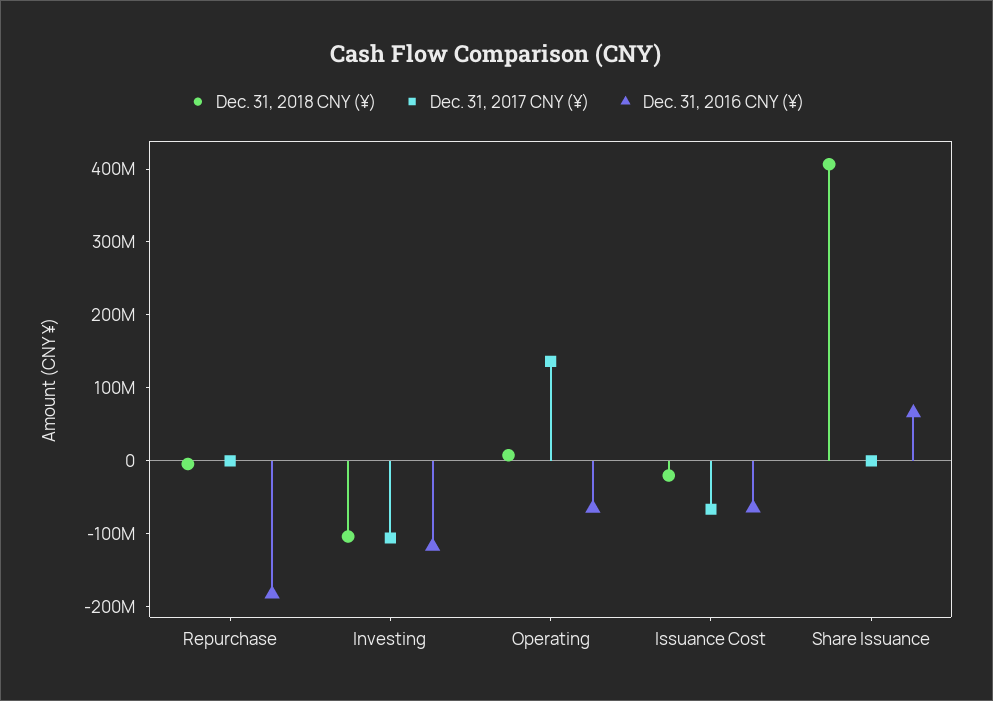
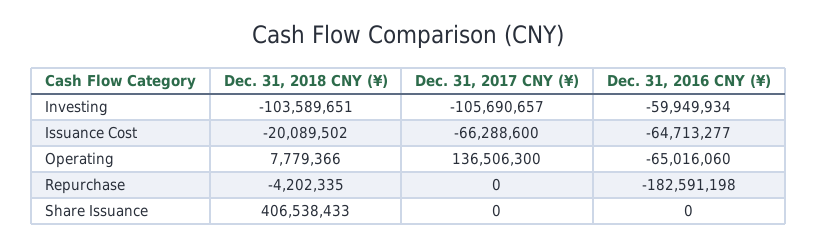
  {
    "Dec. 31, 2018 CNY (¥)": {
      "Repurchase": -4202335,
      "Investing": -103589651,
      "Operating": 7779366,
      "Issuance Cost": -20089502,
      "Share Issuance": 406538433
    },
    "Dec. 31, 2017 CNY (¥)": {
      "Repurchase": 0,
      "Investing": -105690657,
      "Operating": 136506300,
      "Issuance Cost": -66288600,
      "Share Issuance": 0
    },
    "Dec. 31, 2016 CNY (¥)": {
      "Repurchase": -182591198,
-     "Investing": -120000000,
+     "Investing": -59949934,
      "Operating": -65016060,
      "Issuance Cost": -64713277,
-     "Share Issuance": 60000000
+     "Share Issuance": 0
    }
  }

